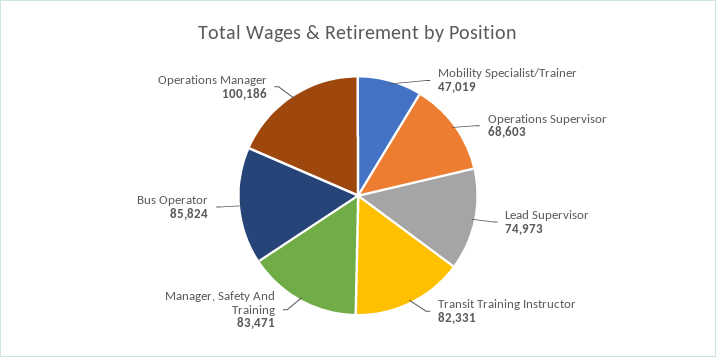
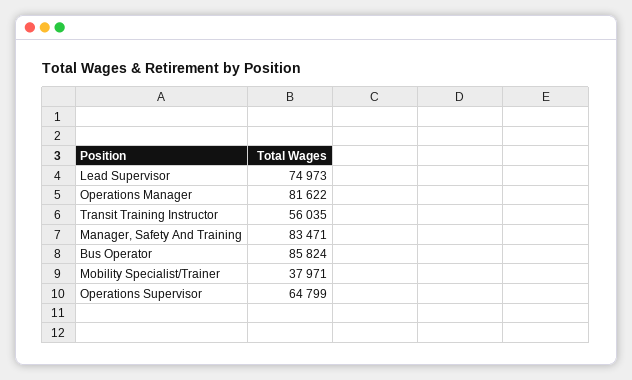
  {
-   "Mobility Specialist/Trainer": 47019,
+   "Mobility Specialist/Trainer": 37971,
-   "Operations Supervisor": 68603,
+   "Operations Supervisor": 64799,
    "Lead Supervisor": 74973,
-   "Transit Training Instructor": 82331,
+   "Transit Training Instructor": 56035,
    "Manager, Safety And Training": 83471,
    "Bus Operator": 85824,
-   "Operations Manager": 100186
+   "Operations Manager": 81622
  }

